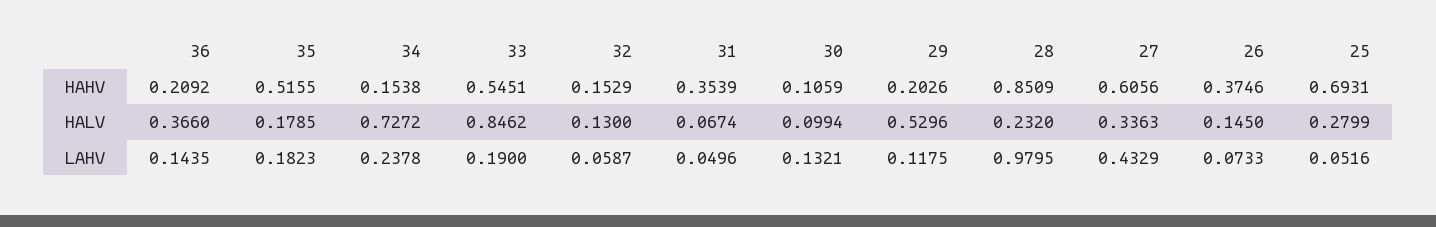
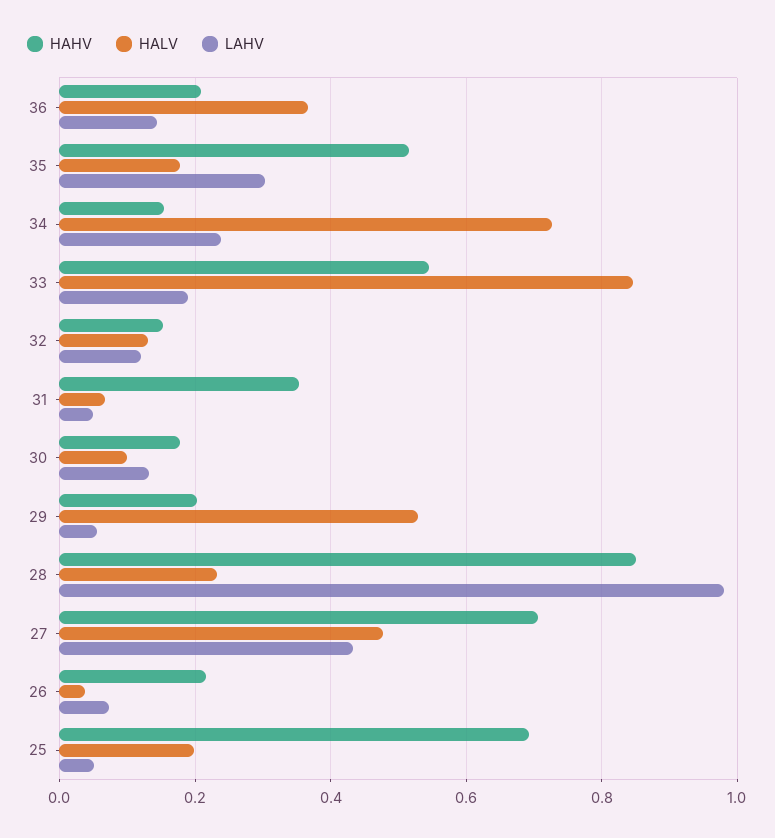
  {
    "HAHV": {
      "36": 0.2092,
      "35": 0.5155,
      "34": 0.1538,
      "33": 0.5451,
      "32": 0.1529,
      "31": 0.3539,
-     "30": 0.1059,
+     "30": 0.18,
      "29": 0.2026,
      "28": 0.8509,
-     "27": 0.6056,
+     "27": 0.7,
-     "26": 0.3746,
+     "26": 0.22,
      "25": 0.6931
    },
    "HALV": {
      "36": 0.366,
      "35": 0.1785,
      "34": 0.7272,
      "33": 0.8462,
      "32": 0.13,
      "31": 0.0674,
      "30": 0.0994,
      "29": 0.5296,
      "28": 0.232,
-     "27": 0.3363,
+     "27": 0.48,
-     "26": 0.145,
+     "26": 0.04,
-     "25": 0.2799
+     "25": 0.2
    },
    "LAHV": {
      "36": 0.1435,
-     "35": 0.1823,
+     "35": 0.3,
      "34": 0.2378,
      "33": 0.19,
-     "32": 0.0587,
+     "32": 0.12,
      "31": 0.0496,
      "30": 0.1321,
-     "29": 0.1175,
+     "29": 0.06,
      "28": 0.9795,
      "27": 0.4329,
      "26": 0.0733,
      "25": 0.0516
    }
  }

